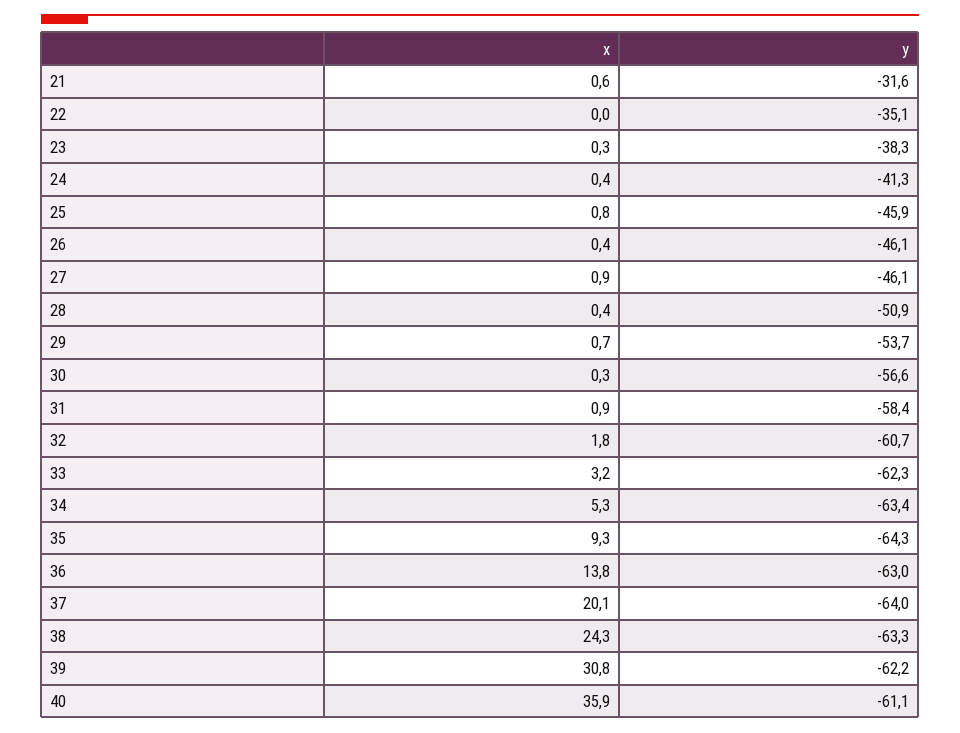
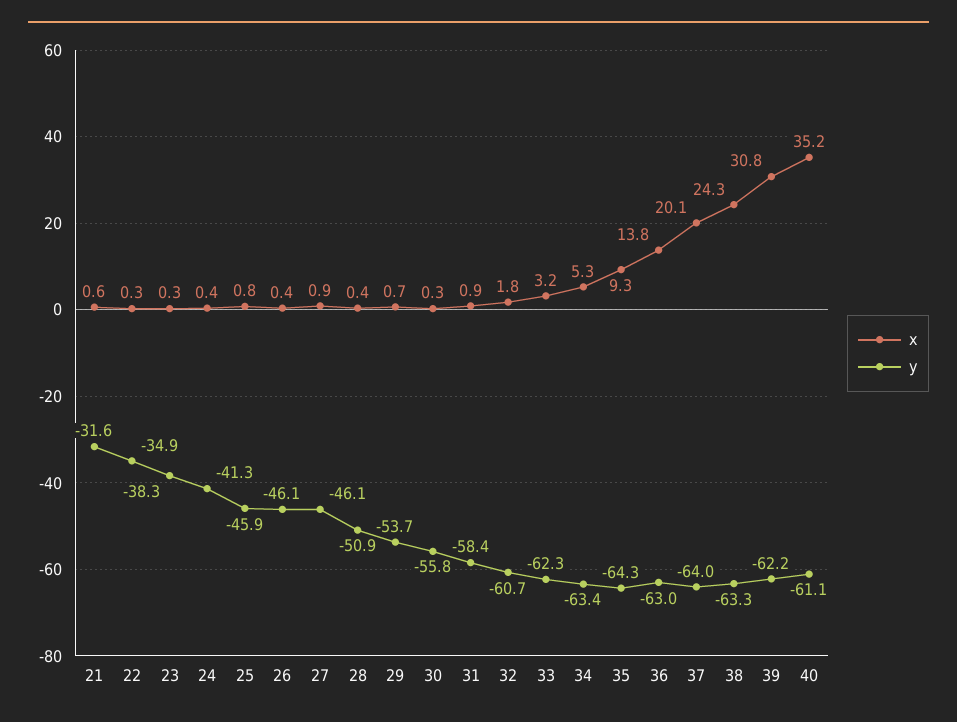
  {
    "x": {
      "21": 0.6,
-     "22": 0,
+     "22": 0.3,
      "23": 0.3,
      "24": 0.4,
      "25": 0.8,
      "26": 0.4,
      "27": 0.9,
      "28": 0.4,
      "29": 0.7,
      "30": 0.3,
      "31": 0.9,
      "32": 1.8,
      "33": 3.2,
      "34": 5.3,
      "35": 9.3,
      "36": 13.8,
      "37": 20.1,
      "38": 24.3,
      "39": 30.8,
-     "40": 35.9
+     "40": 35.2
    },
    "y": {
      "21": -31.6,
-     "22": -35.1,
+     "22": -34.9,
      "23": -38.3,
      "24": -41.3,
      "25": -45.9,
      "26": -46.1,
      "27": -46.1,
      "28": -50.9,
      "29": -53.7,
-     "30": -56.6,
+     "30": -55.8,
      "31": -58.4,
      "32": -60.7,
      "33": -62.3,
      "34": -63.4,
      "35": -64.3,
      "36": -63,
      "37": -64,
      "38": -63.3,
      "39": -62.2,
      "40": -61.1
    }
  }

